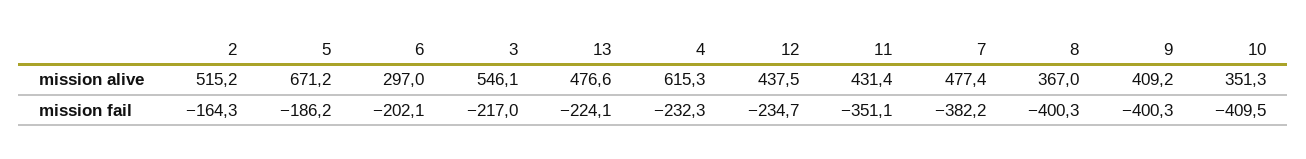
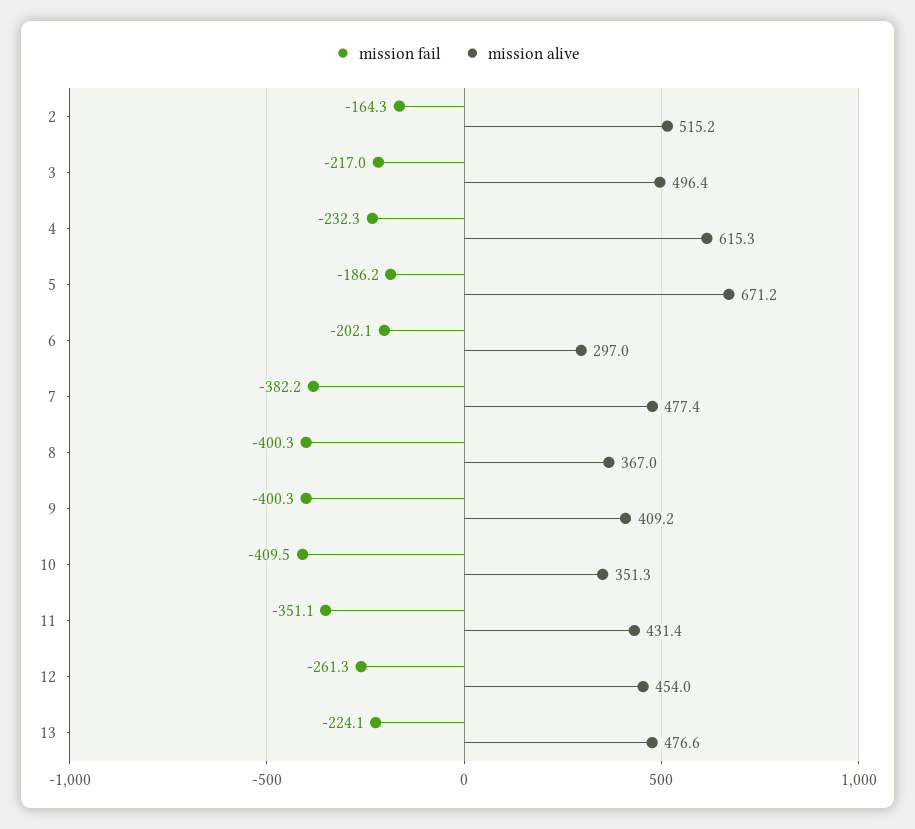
  {
    "mission alive": {
      "2": 515.2,
      "5": 671.2,
      "6": 297,
-     "3": 546.1,
+     "3": 496.4,
      "13": 476.6,
      "4": 615.3,
-     "12": 437.5,
+     "12": 454,
      "11": 431.4,
      "7": 477.4,
      "8": 367,
      "9": 409.2,
      "10": 351.3
    },
    "mission fail": {
      "2": -164.3,
      "5": -186.2,
      "6": -202.1,
      "3": -217,
      "13": -224.1,
      "4": -232.3,
-     "12": -234.7,
+     "12": -261.3,
      "11": -351.1,
      "7": -382.2,
      "8": -400.3,
      "9": -400.3,
      "10": -409.5
    }
  }

